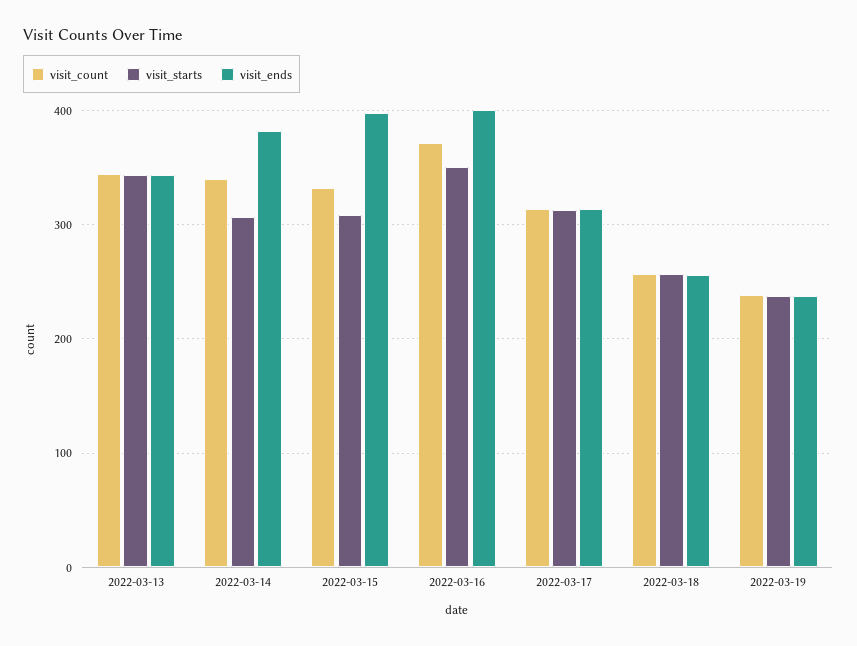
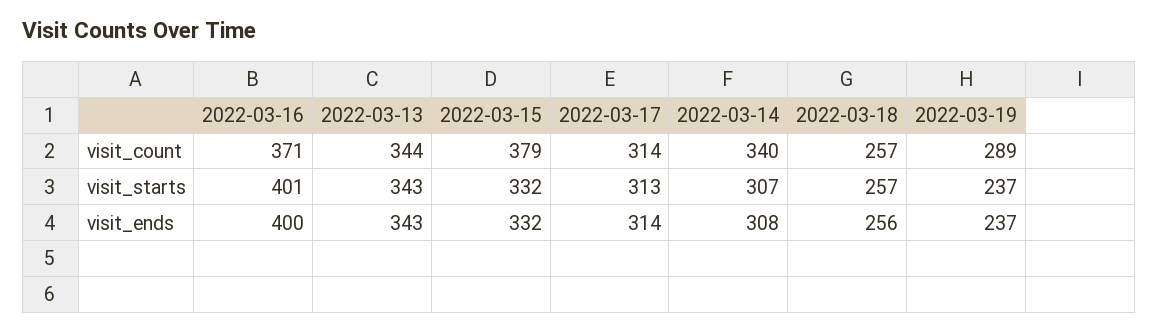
  {
    "visit_count": {
      "2022-03-13": 344,
      "2022-03-14": 340,
-     "2022-03-15": 330,
+     "2022-03-15": 379,
      "2022-03-16": 371,
      "2022-03-17": 314,
      "2022-03-18": 257,
-     "2022-03-19": 240
+     "2022-03-19": 289
    },
    "visit_starts": {
      "2022-03-13": 343,
      "2022-03-14": 307,
-     "2022-03-15": 310,
+     "2022-03-15": 332,
-     "2022-03-16": 350,
+     "2022-03-16": 401,
      "2022-03-17": 313,
      "2022-03-18": 257,
      "2022-03-19": 237
    },
    "visit_ends": {
      "2022-03-13": 343,
-     "2022-03-14": 380,
+     "2022-03-14": 308,
-     "2022-03-15": 400,
+     "2022-03-15": 332,
      "2022-03-16": 400,
      "2022-03-17": 314,
      "2022-03-18": 256,
      "2022-03-19": 237
    }
  }

